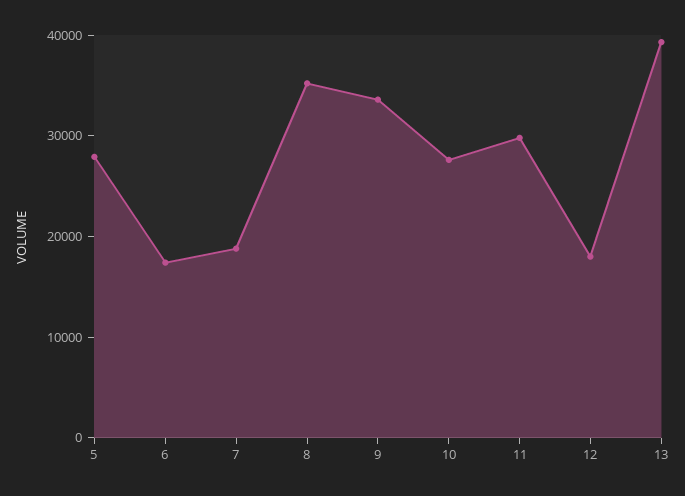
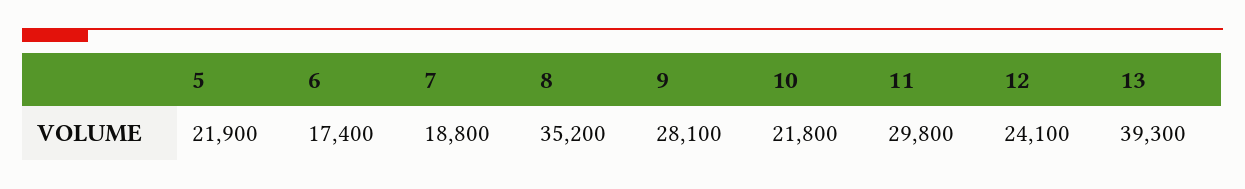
  {
-   "5": 28000,
+   "5": 21900,
    "6": 17400,
    "7": 18800,
    "8": 35200,
-   "9": 34000,
+   "9": 28100,
-   "10": 28000,
+   "10": 21800,
    "11": 29800,
-   "12": 18000,
+   "12": 24100,
    "13": 39300
  }

